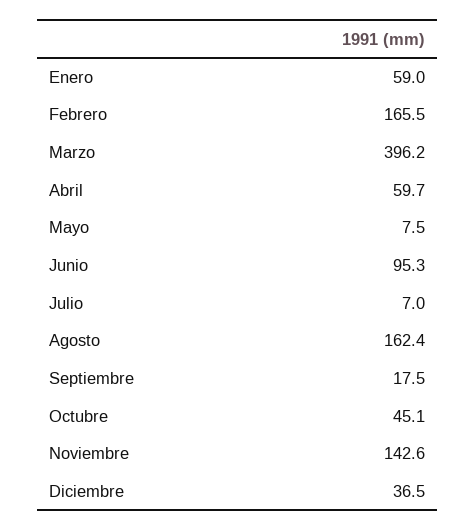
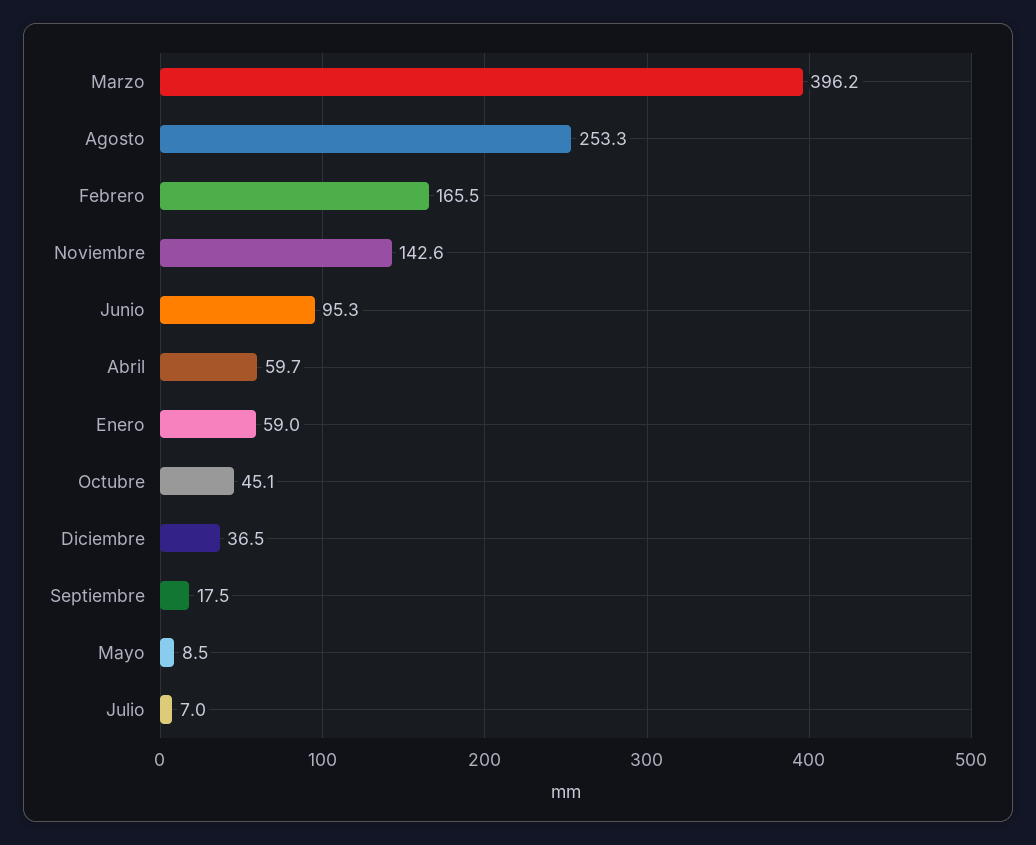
  {
    "Enero": 59,
    "Febrero": 165.5,
    "Marzo": 396.2,
    "Abril": 59.7,
-   "Mayo": 7.5,
+   "Mayo": 8.5,
    "Junio": 95.3,
    "Julio": 7,
-   "Agosto": 162.4,
+   "Agosto": 253.3,
    "Septiembre": 17.5,
    "Octubre": 45.1,
    "Noviembre": 142.6,
    "Diciembre": 36.5
  }

